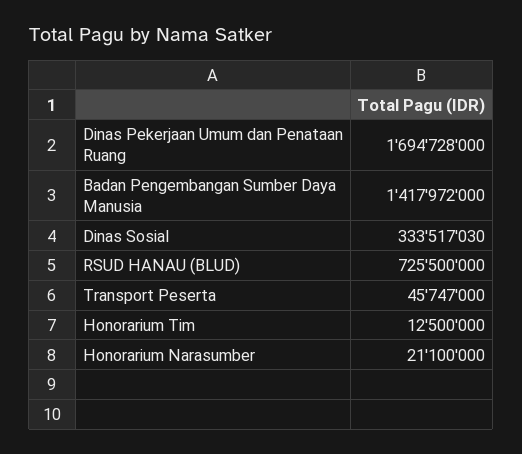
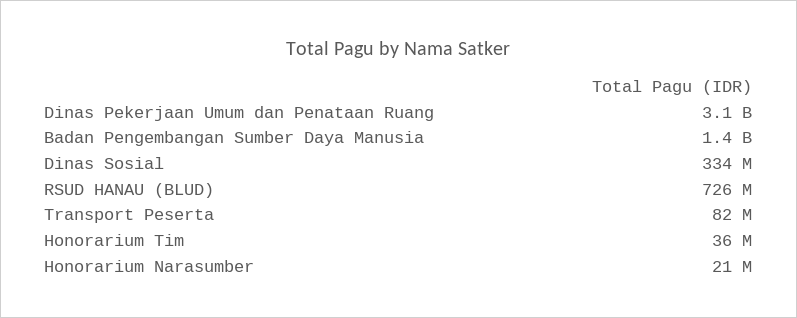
  {
-   "Dinas Pekerjaan Umum dan Penataan Ruang": 1694728000,
+   "Dinas Pekerjaan Umum dan Penataan Ruang": 3100000000,
    "Badan Pengembangan Sumber Daya Manusia": 1417972000,
    "Dinas Sosial": 333517030,
    "RSUD HANAU (BLUD)": 725500000,
-   "Transport Peserta": 45747000,
+   "Transport Peserta": 82000000,
-   "Honorarium Tim": 12500000,
+   "Honorarium Tim": 36000000,
    "Honorarium Narasumber": 21100000
  }

